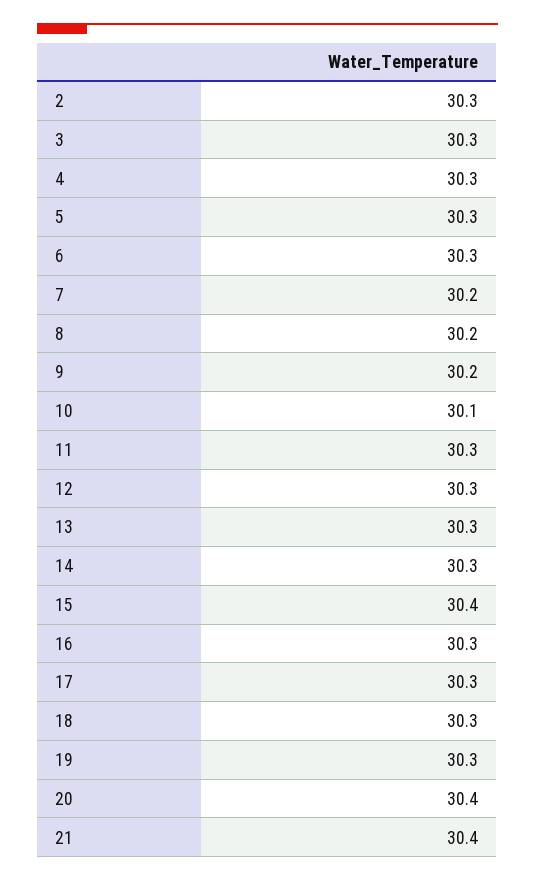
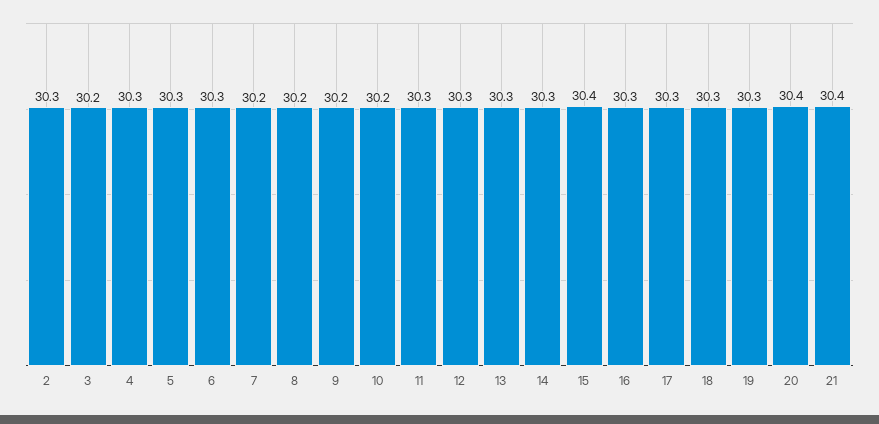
  {
    "2": 30.3,
-   "3": 30.3,
+   "3": 30.2,
    "4": 30.3,
    "5": 30.3,
    "6": 30.3,
    "7": 30.2,
    "8": 30.2,
    "9": 30.2,
-   "10": 30.1,
+   "10": 30.2,
    "11": 30.3,
    "12": 30.3,
    "13": 30.3,
    "14": 30.3,
    "15": 30.4,
    "16": 30.3,
    "17": 30.3,
    "18": 30.3,
    "19": 30.3,
    "20": 30.4,
    "21": 30.4
  }

